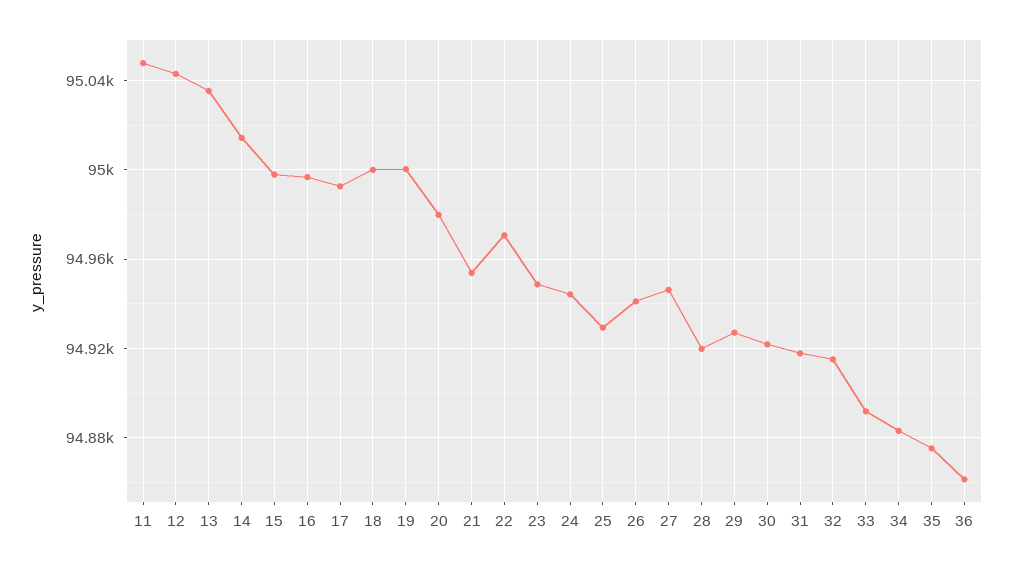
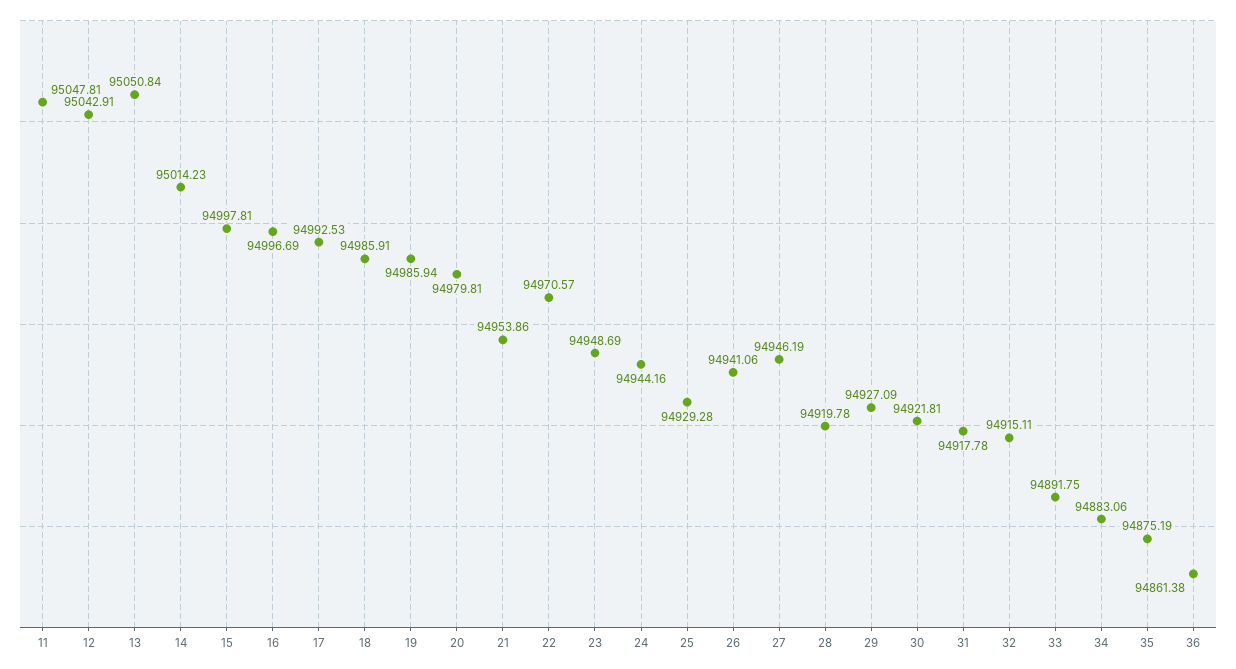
  {
    "11": 95047.81,
    "12": 95042.91,
-   "13": 95035,
+   "13": 95050.84,
    "14": 95014.23,
    "15": 94997.81,
    "16": 94996.69,
    "17": 94992.53,
-   "18": 95000,
+   "18": 94985.91,
-   "19": 95000,
+   "19": 94985.94,
    "20": 94979.81,
    "21": 94953.86,
    "22": 94970.57,
    "23": 94948.69,
    "24": 94944.16,
    "25": 94929.28,
    "26": 94941.06,
    "27": 94946.19,
    "28": 94919.78,
    "29": 94927.09,
    "30": 94921.81,
    "31": 94917.78,
    "32": 94915.11,
    "33": 94891.75,
    "34": 94883.06,
    "35": 94875.19,
    "36": 94861.38
  }

